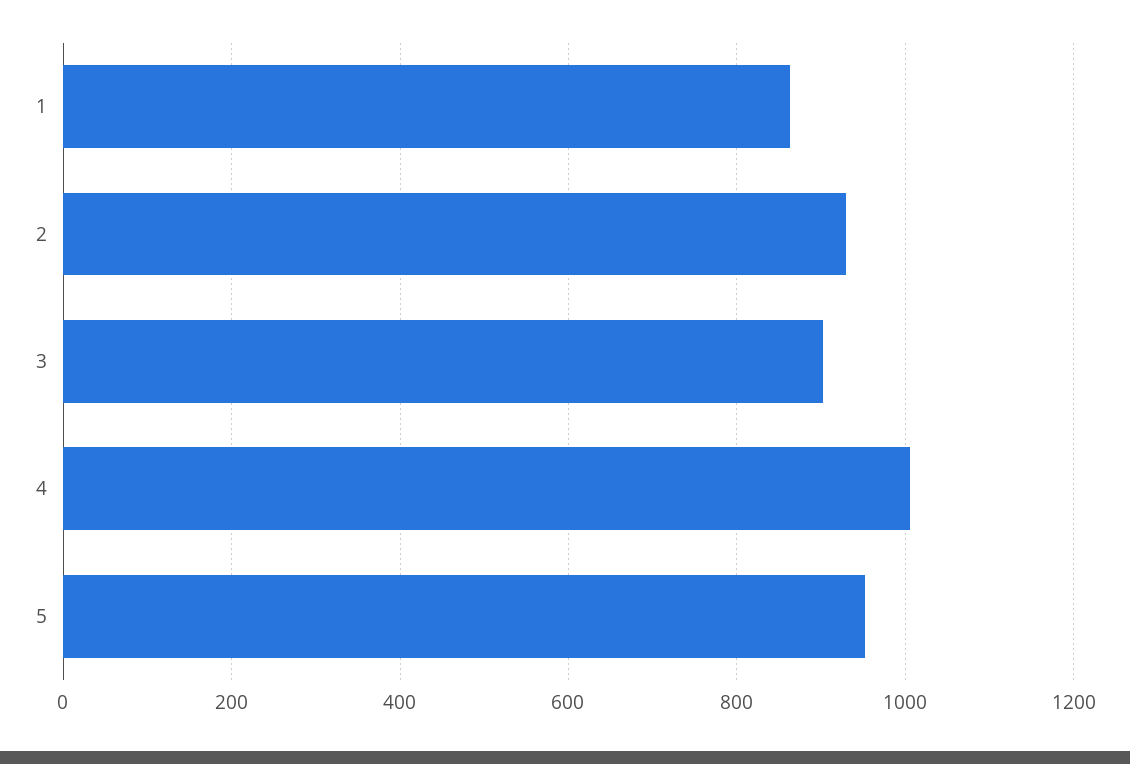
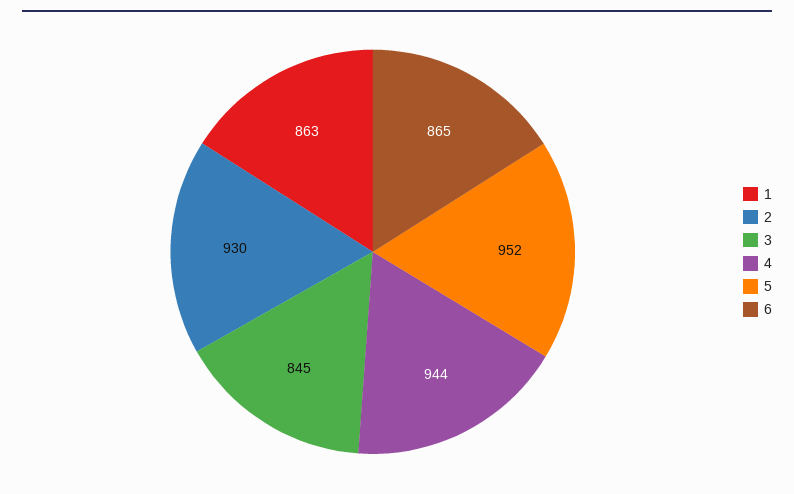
  {
    "1": 863,
    "2": 930,
-   "3": 900,
+   "3": 845,
-   "4": 1000,
+   "4": 944,
-   "5": 952
+   "5": 952,
+   "6": 865
  }

